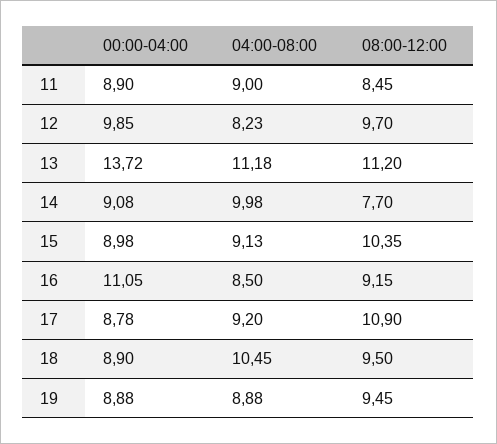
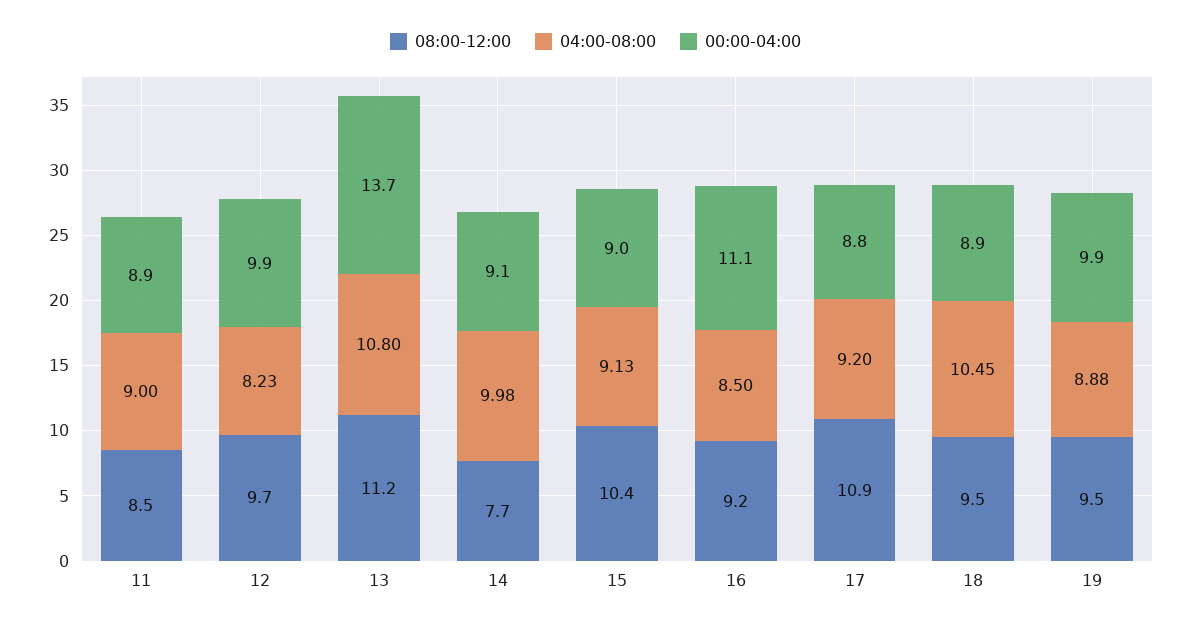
  {
    "00:00-04:00": {
      "11": 8.9,
      "12": 9.85,
      "13": 13.72,
      "14": 9.08,
      "15": 8.98,
      "16": 11.05,
      "17": 8.78,
      "18": 8.9,
-     "19": 8.88
+     "19": 9.9
    },
    "04:00-08:00": {
      "11": 9,
      "12": 8.23,
-     "13": 11.18,
+     "13": 10.8,
      "14": 9.98,
      "15": 9.13,
      "16": 8.5,
      "17": 9.2,
      "18": 10.45,
      "19": 8.88
    },
    "08:00-12:00": {
      "11": 8.45,
      "12": 9.7,
      "13": 11.2,
      "14": 7.7,
      "15": 10.35,
      "16": 9.15,
      "17": 10.9,
      "18": 9.5,
      "19": 9.45
    }
  }

